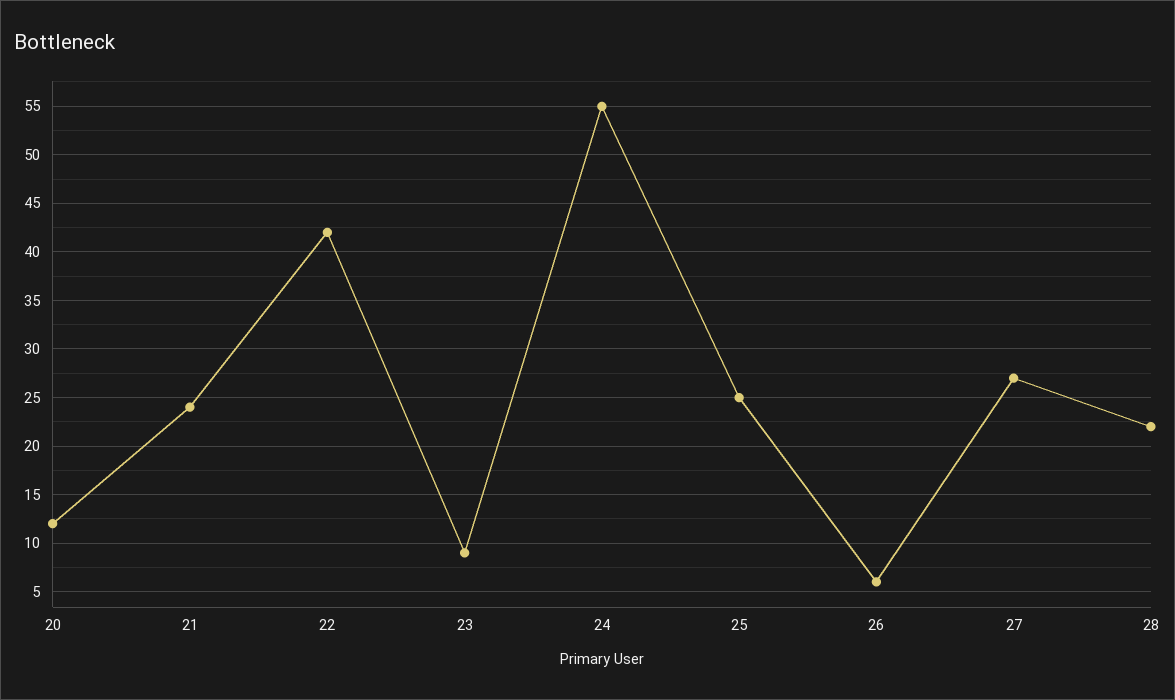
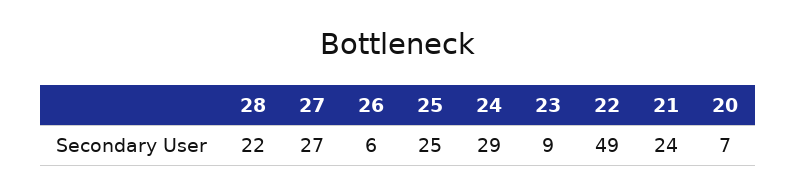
  {
-   "20": 12,
+   "20": 7,
    "21": 24,
-   "22": 42,
+   "22": 49,
    "23": 9,
-   "24": 55,
+   "24": 29,
    "25": 25,
    "26": 6,
    "27": 27,
    "28": 22
  }

